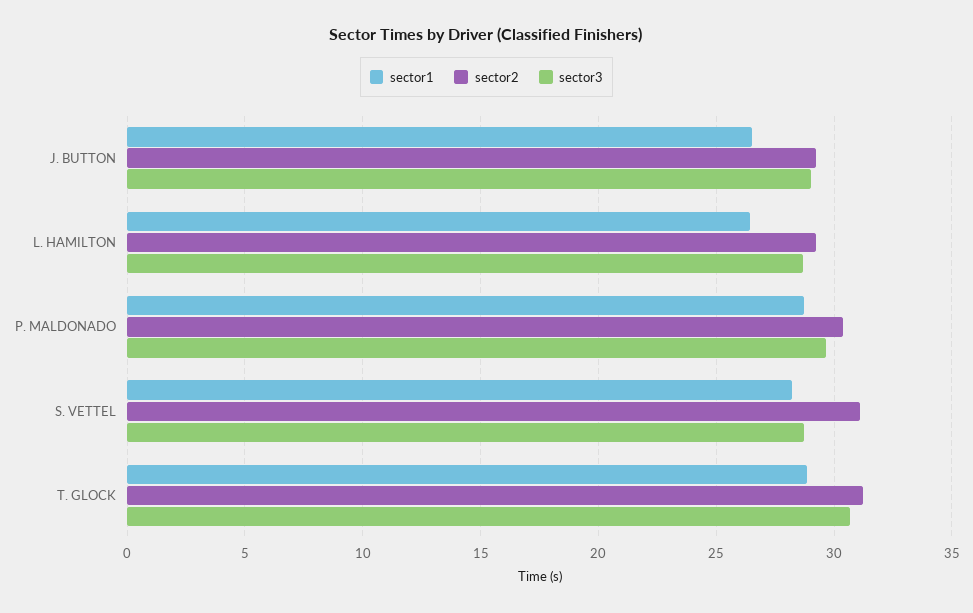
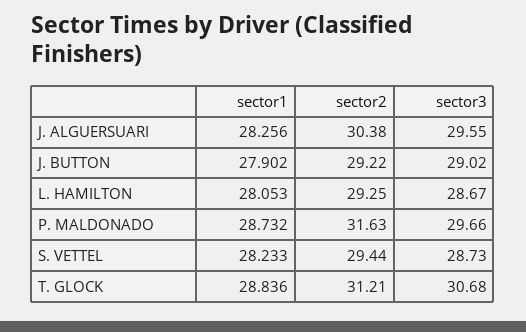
  {
    "sector1": {
-     "J. BUTTON": 26.5,
+     "J. BUTTON": 27.902,
-     "L. HAMILTON": 26.5,
+     "L. HAMILTON": 28.053,
      "P. MALDONADO": 28.732,
      "S. VETTEL": 28.233,
-     "T. GLOCK": 28.836
+     "T. GLOCK": 28.836,
+     "J. ALGUERSUARI": 28.256
    },
    "sector2": {
      "J. BUTTON": 29.22,
      "L. HAMILTON": 29.25,
-     "P. MALDONADO": 30.5,
+     "P. MALDONADO": 31.63,
-     "S. VETTEL": 31,
+     "S. VETTEL": 29.44,
-     "T. GLOCK": 31.21
+     "T. GLOCK": 31.21,
+     "J. ALGUERSUARI": 30.38
    },
    "sector3": {
      "J. BUTTON": 29.02,
      "L. HAMILTON": 28.67,
      "P. MALDONADO": 29.66,
      "S. VETTEL": 28.73,
-     "T. GLOCK": 30.68
+     "T. GLOCK": 30.68,
+     "J. ALGUERSUARI": 29.55
    }
  }

